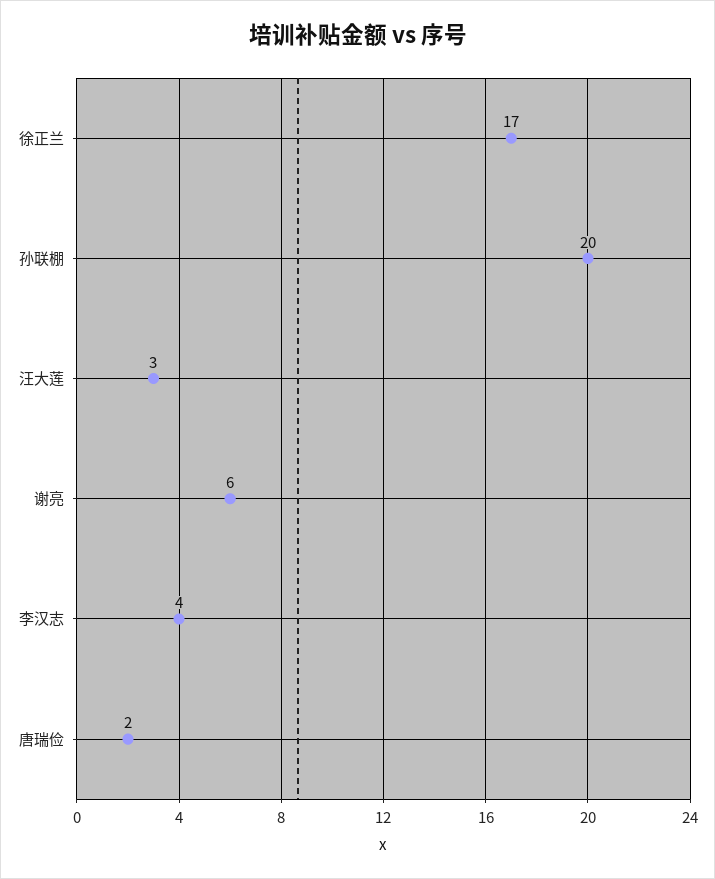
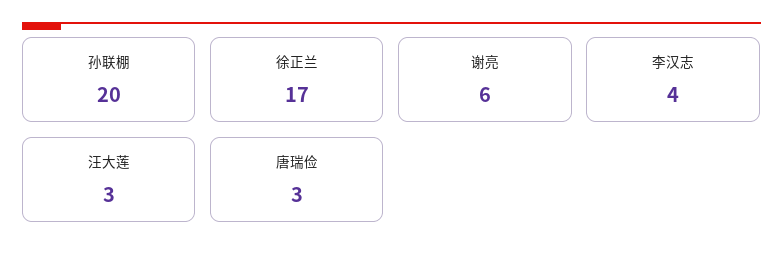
  {
    "徐正兰": 17,
    "孙联棚": 20,
    "汪大莲": 3,
    "谢亮": 6,
    "李汉志": 4,
-   "唐瑞俭": 2
+   "唐瑞俭": 3
  }

